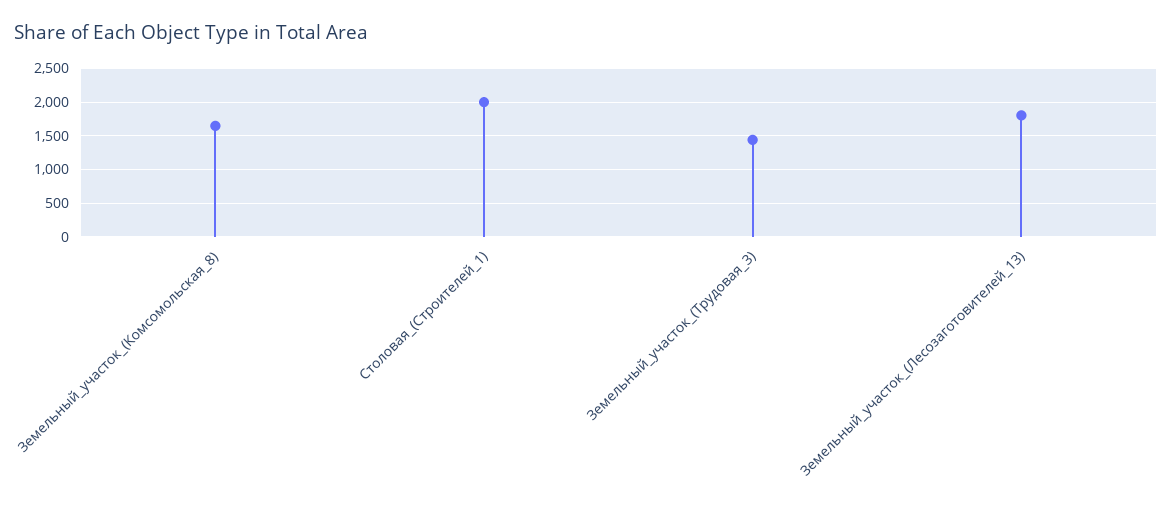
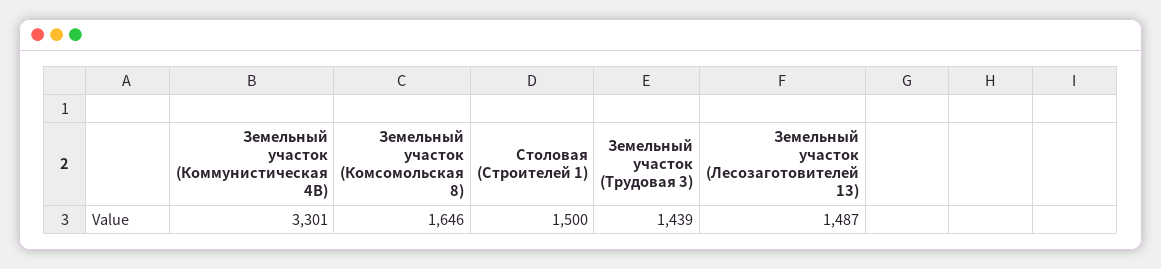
  {
    "Земельный_участок_(Комсомольская_8)": 1646,
-   "Столовая_(Строителей_1)": 2000,
+   "Столовая_(Строителей_1)": 1500,
    "Земельный_участок_(Трудовая_3)": 1439,
-   "Земельный_участок_(Лесозаготовителей_13)": 1800
+   "Земельный_участок_(Лесозаготовителей_13)": 1487,
+   "Земельный участок (Коммунистическая 4В)": 3301
  }

